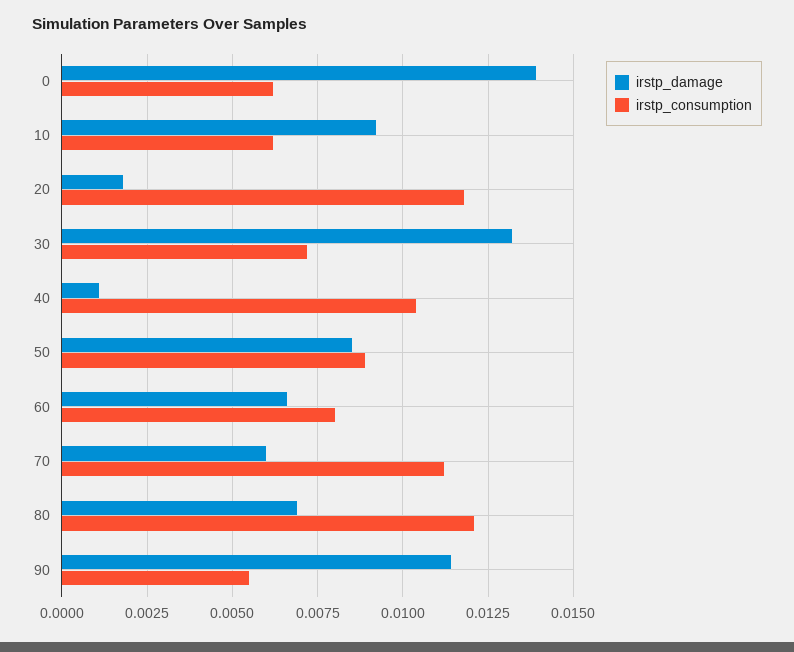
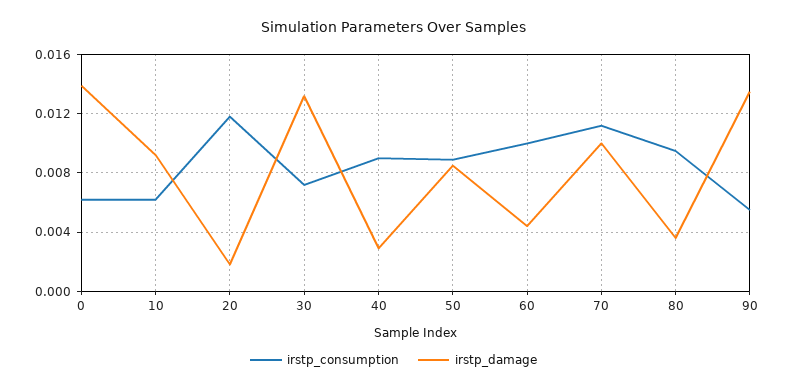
  {
    "irstp_damage": {
      "0": 0.014,
      "10": 0.009,
      "20": 0.002,
      "30": 0.013,
-     "40": 0.001,
+     "40": 0.003,
      "50": 0.0085,
-     "60": 0.0065,
+     "60": 0.0045,
-     "70": 0.006,
+     "70": 0.01,
-     "80": 0.007,
+     "80": 0.0035,
-     "90": 0.0115
+     "90": 0.0135
    },
    "irstp_consumption": {
      "0": 0.006,
      "10": 0.006,
      "20": 0.012,
      "30": 0.007,
-     "40": 0.0105,
+     "40": 0.009,
      "50": 0.009,
-     "60": 0.008,
+     "60": 0.01,
      "70": 0.011,
-     "80": 0.012,
+     "80": 0.0095,
      "90": 0.0055
    }
  }

